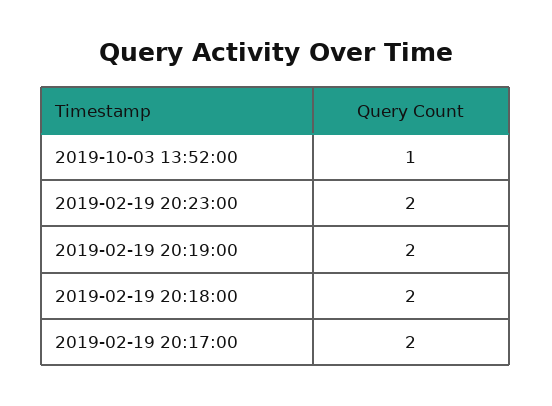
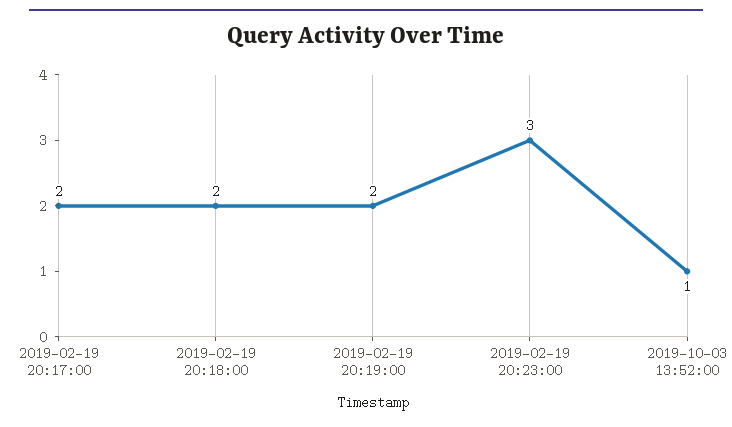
  {
    "2019-10-03 13:52:00": 1,
-   "2019-02-19 20:23:00": 2,
+   "2019-02-19 20:23:00": 3,
    "2019-02-19 20:19:00": 2,
    "2019-02-19 20:18:00": 2,
    "2019-02-19 20:17:00": 2
  }

